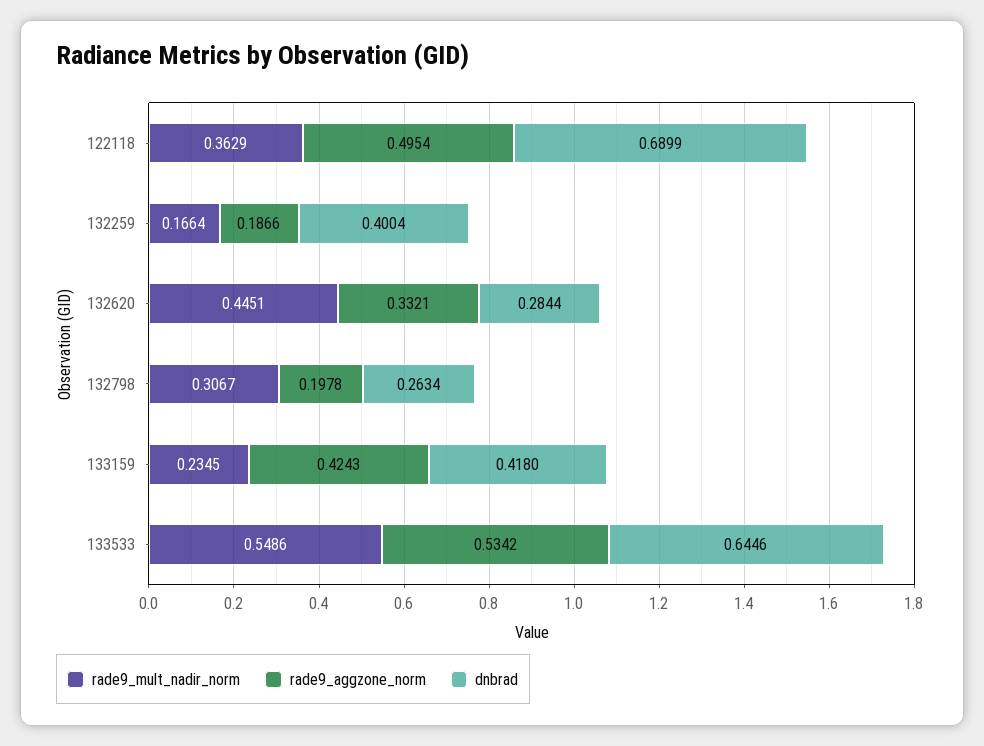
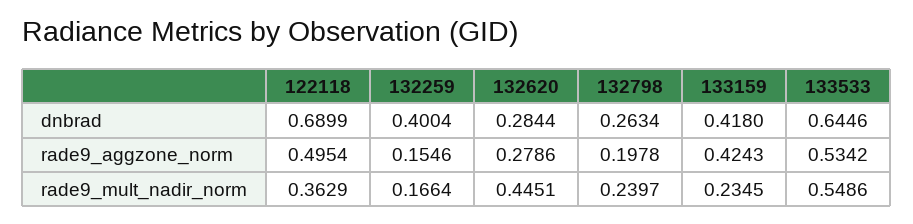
  {
    "rade9_mult_nadir_norm": {
      "122118": 0.3629,
      "132259": 0.1664,
      "132620": 0.4451,
-     "132798": 0.3067,
+     "132798": 0.2397,
      "133159": 0.2345,
      "133533": 0.5486
    },
    "rade9_aggzone_norm": {
      "122118": 0.4954,
-     "132259": 0.1866,
+     "132259": 0.1546,
-     "132620": 0.3321,
+     "132620": 0.2786,
      "132798": 0.1978,
      "133159": 0.4243,
      "133533": 0.5342
    },
    "dnbrad": {
      "122118": 0.6899,
      "132259": 0.4004,
      "132620": 0.2844,
      "132798": 0.2634,
      "133159": 0.418,
      "133533": 0.6446
    }
  }

